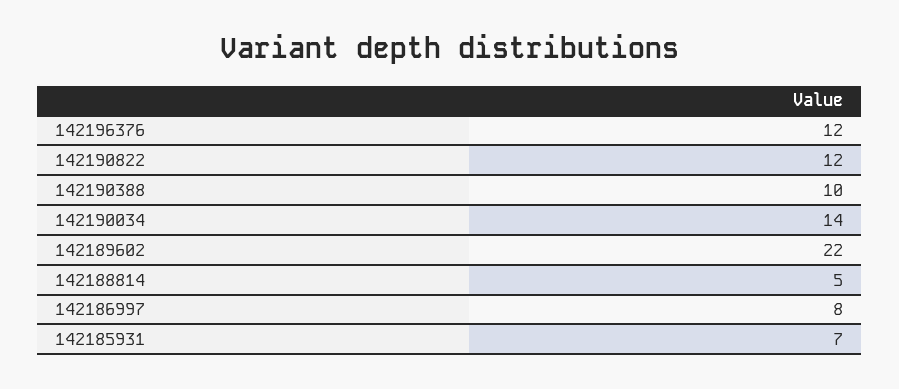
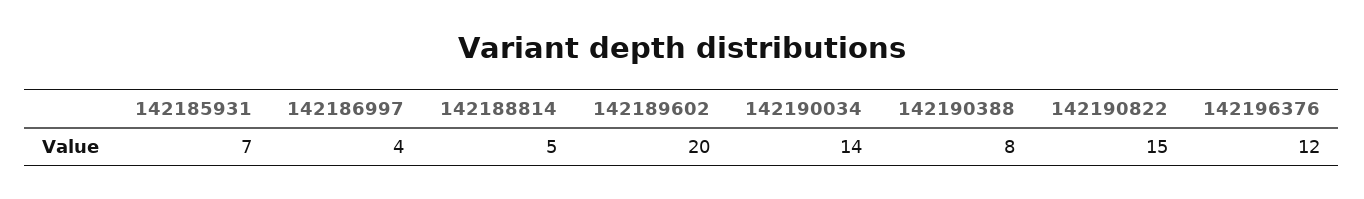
  {
    "142196376": 12,
-   "142190822": 12,
+   "142190822": 15,
-   "142190388": 10,
+   "142190388": 8,
    "142190034": 14,
-   "142189602": 22,
+   "142189602": 20,
    "142188814": 5,
-   "142186997": 8,
+   "142186997": 4,
    "142185931": 7
  }

